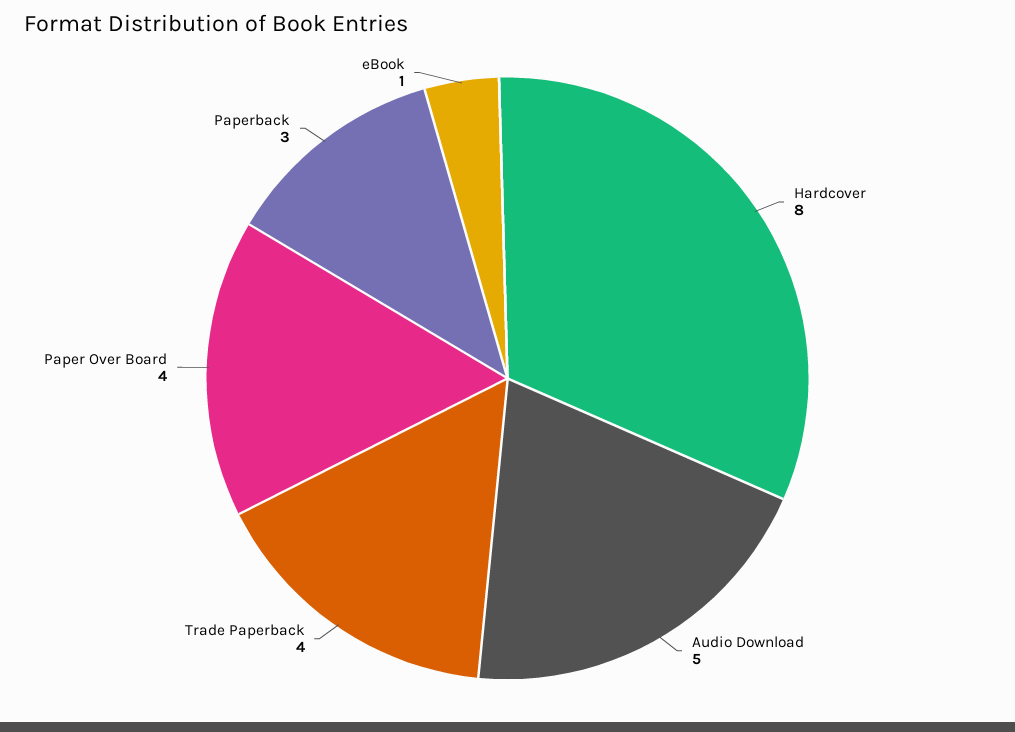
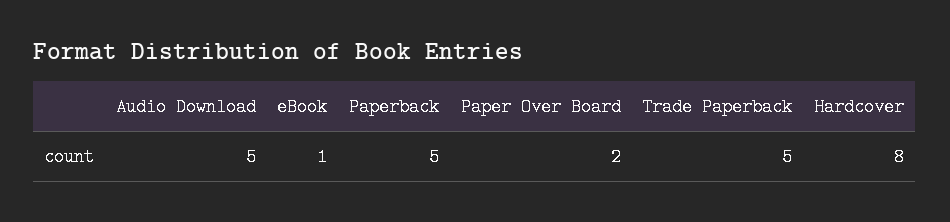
  {
    "Hardcover": 8,
    "Audio Download": 5,
-   "Trade Paperback": 4,
+   "Trade Paperback": 5,
-   "Paper Over Board": 4,
+   "Paper Over Board": 2,
-   "Paperback": 3,
+   "Paperback": 5,
    "eBook": 1
  }

